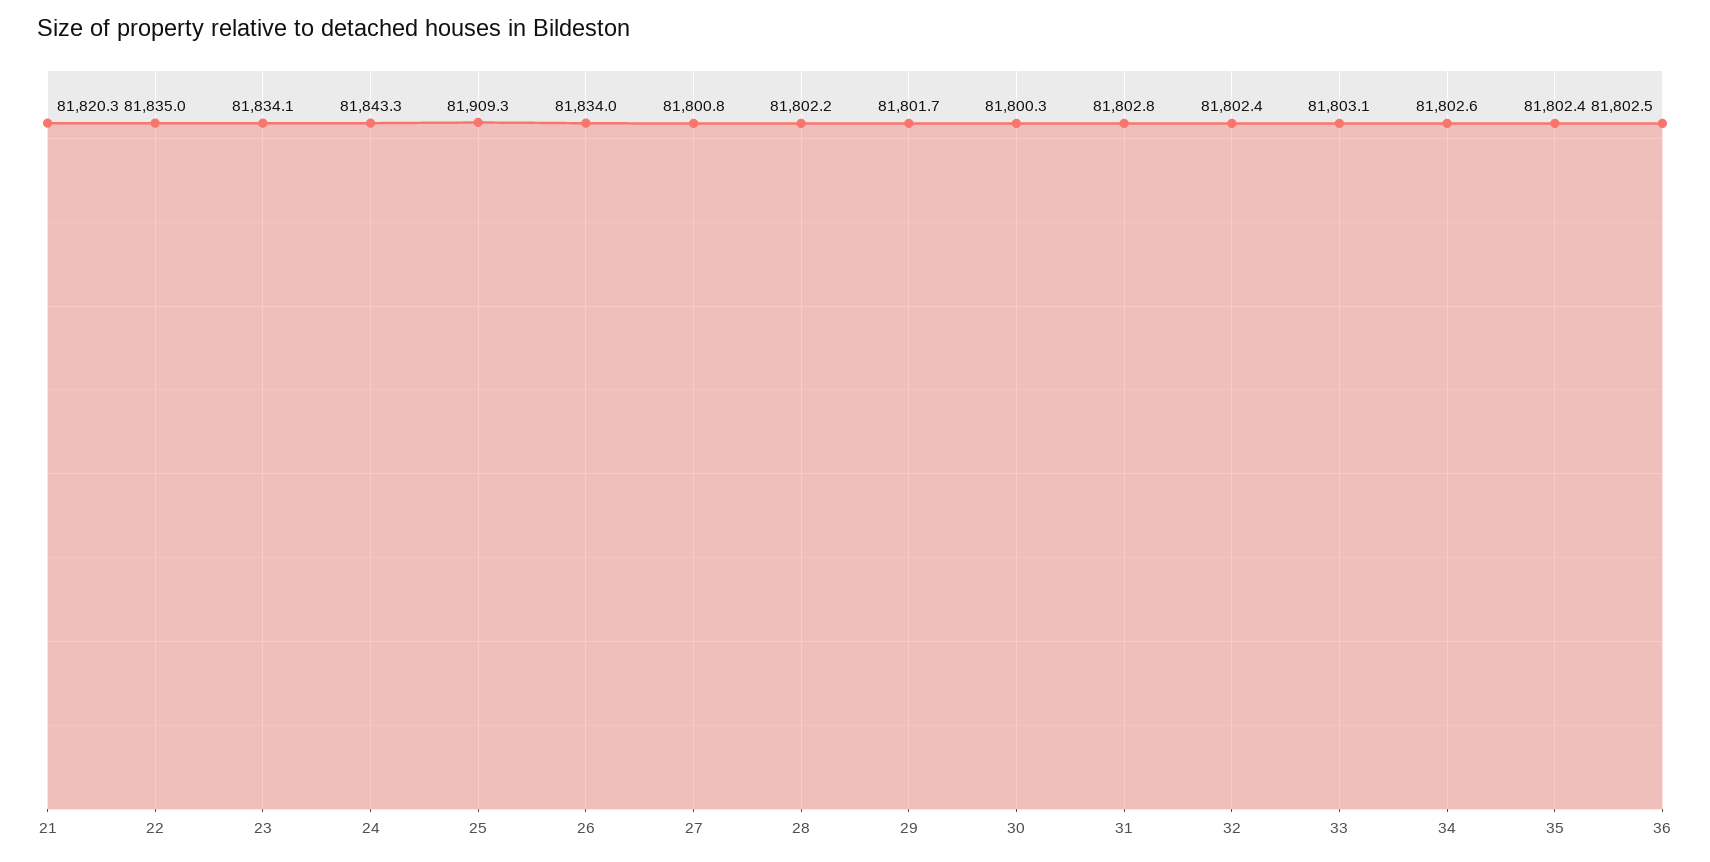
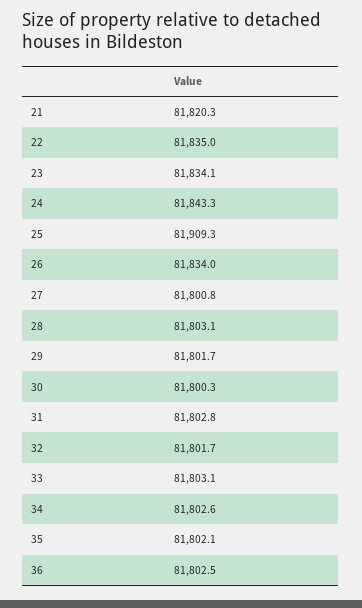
  {
    "21": 81820.3,
    "22": 81835,
    "23": 81834.1,
    "24": 81843.3,
    "25": 81909.3,
    "26": 81834,
    "27": 81800.8,
-   "28": 81802.2,
+   "28": 81803.1,
    "29": 81801.7,
    "30": 81800.3,
    "31": 81802.8,
-   "32": 81802.4,
+   "32": 81801.7,
    "33": 81803.1,
    "34": 81802.6,
-   "35": 81802.4,
+   "35": 81802.1,
    "36": 81802.5
  }

